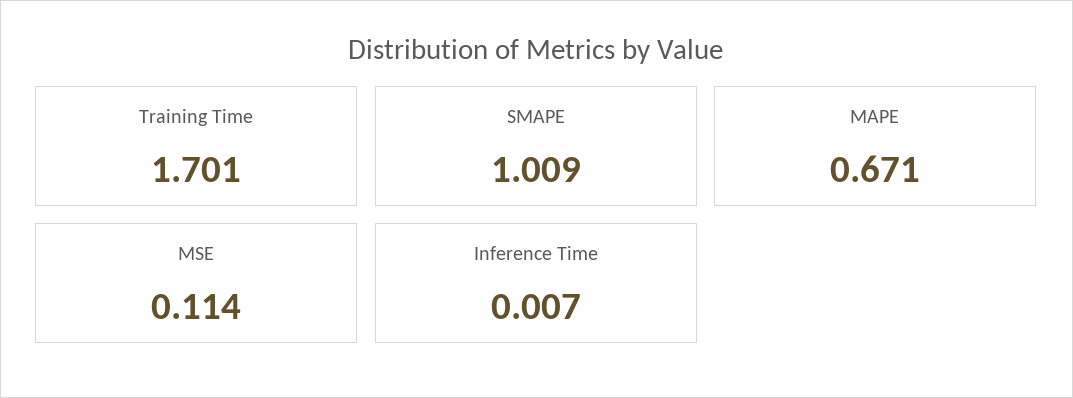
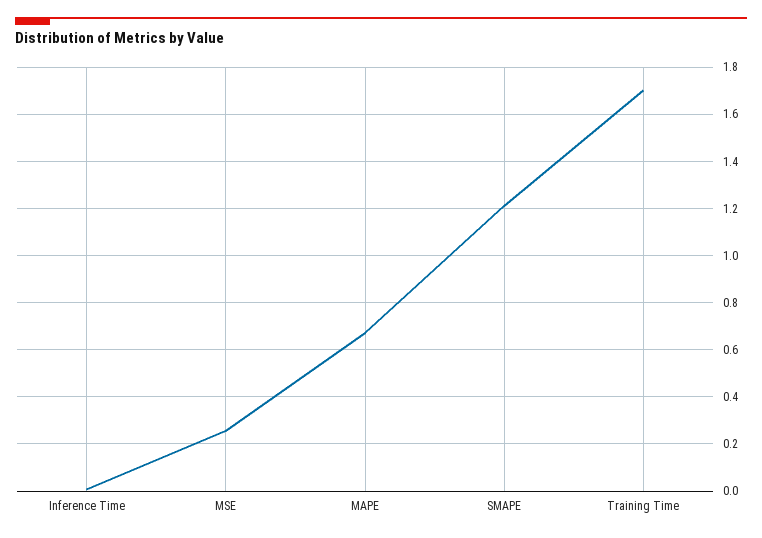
  {
    "Training Time": 1.701,
-   "SMAPE": 1.009,
+   "SMAPE": 1.2,
    "MAPE": 0.671,
-   "MSE": 0.114,
+   "MSE": 0.25,
    "Inference Time": 0.007
  }

